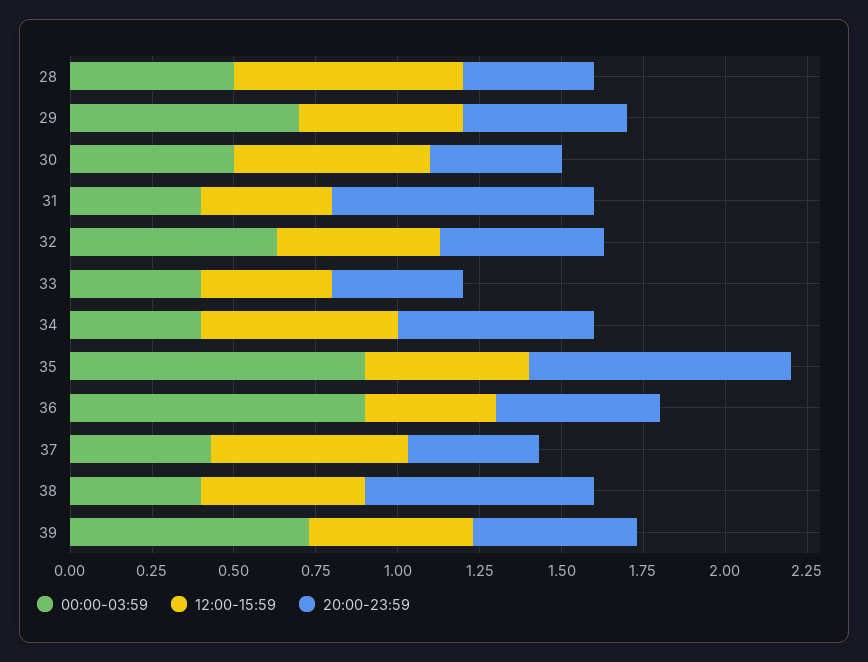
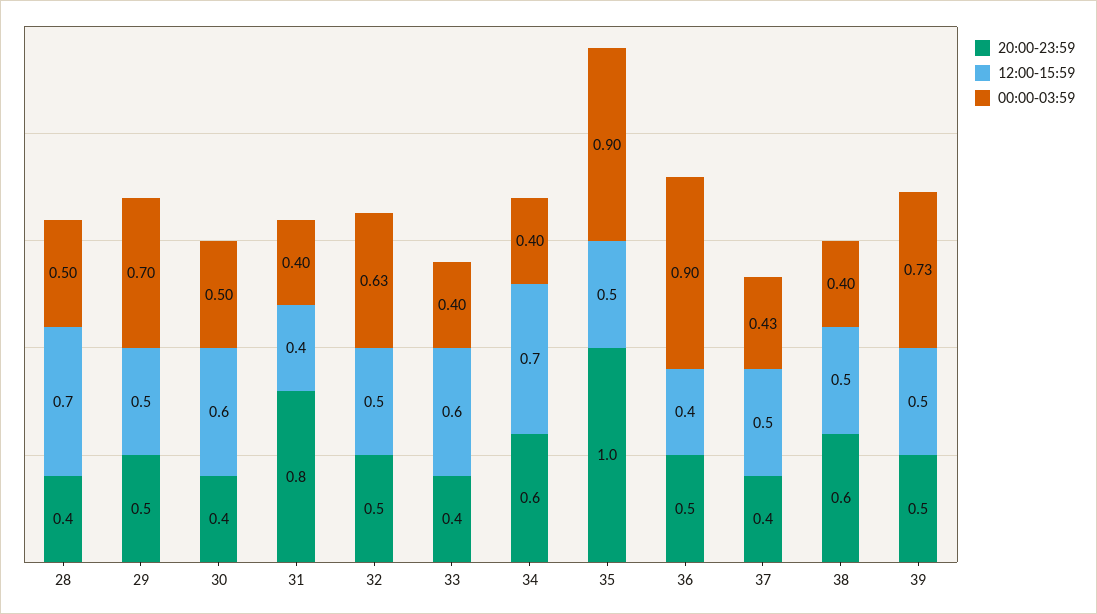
  {
    "00:00-03:59": {
      "28": 0.5,
      "29": 0.7,
      "30": 0.5,
      "31": 0.4,
      "32": 0.63,
      "33": 0.4,
      "34": 0.4,
      "35": 0.9,
      "36": 0.9,
      "37": 0.43,
      "38": 0.4,
      "39": 0.73
    },
    "12:00-15:59": {
      "28": 0.7,
      "29": 0.5,
      "30": 0.6,
      "31": 0.4,
      "32": 0.5,
-     "33": 0.4,
+     "33": 0.6,
-     "34": 0.6,
+     "34": 0.7,
      "35": 0.5,
      "36": 0.4,
-     "37": 0.6,
+     "37": 0.5,
      "38": 0.5,
      "39": 0.5
    },
    "20:00-23:59": {
      "28": 0.4,
      "29": 0.5,
      "30": 0.4,
      "31": 0.8,
      "32": 0.5,
      "33": 0.4,
      "34": 0.6,
-     "35": 0.8,
+     "35": 1,
      "36": 0.5,
      "37": 0.4,
-     "38": 0.7,
+     "38": 0.6,
      "39": 0.5
    }
  }

